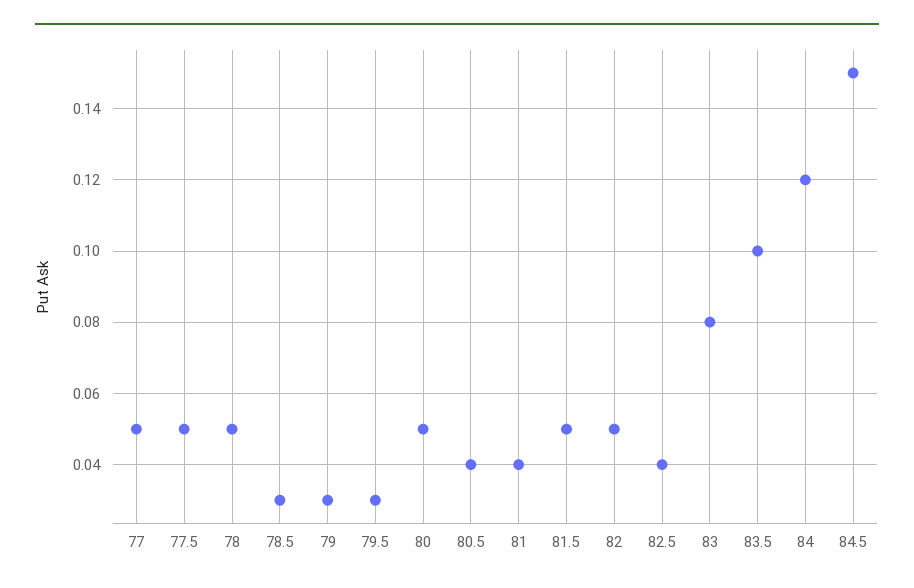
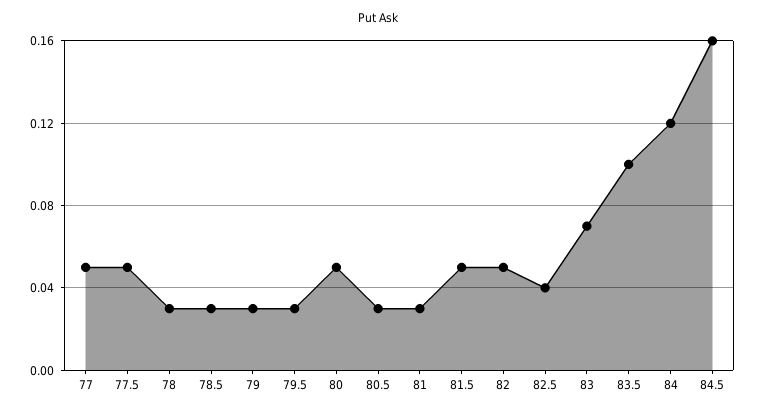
  {
    "77": 0.05,
    "77.5": 0.05,
-   "78": 0.05,
+   "78": 0.03,
    "78.5": 0.03,
    "79": 0.03,
    "79.5": 0.03,
    "80": 0.05,
-   "80.5": 0.04,
+   "80.5": 0.03,
-   "81": 0.04,
+   "81": 0.03,
    "81.5": 0.05,
    "82": 0.05,
    "82.5": 0.04,
-   "83": 0.08,
+   "83": 0.07,
    "83.5": 0.1,
    "84": 0.12,
-   "84.5": 0.15
+   "84.5": 0.16
  }

